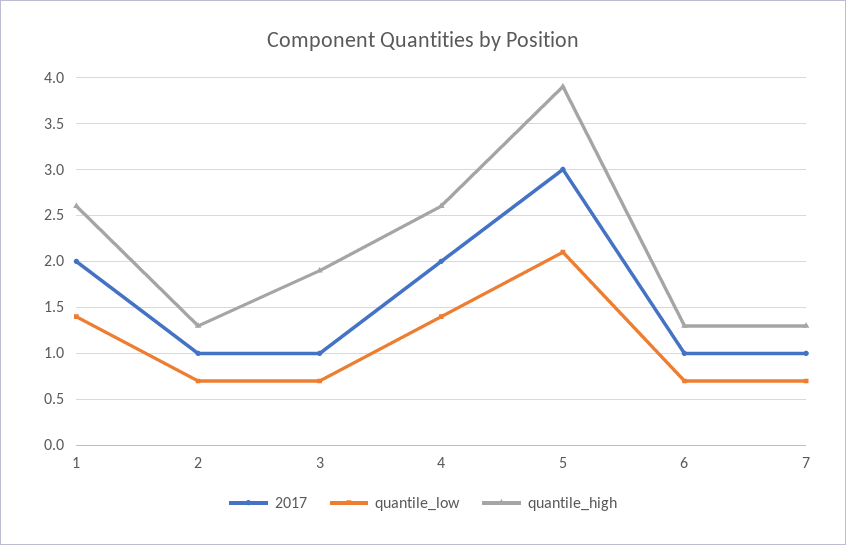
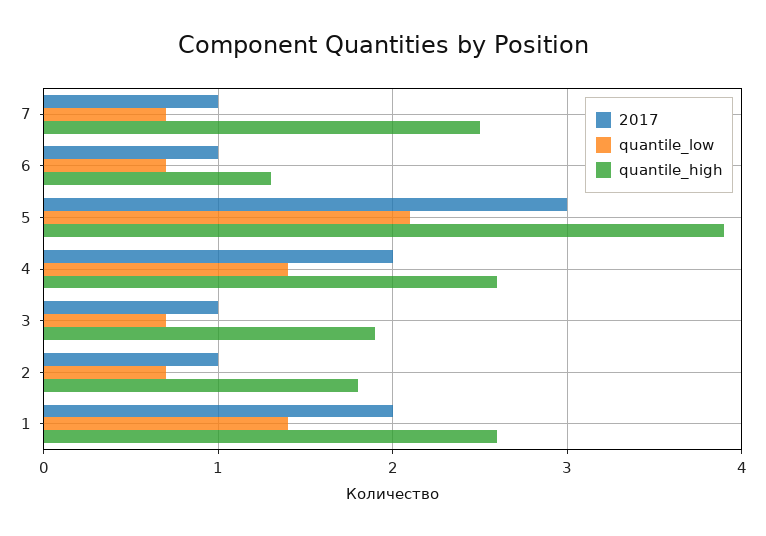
  {
    "2017": {
      "1": 2,
      "2": 1,
      "3": 1,
      "4": 2,
      "5": 3,
      "6": 1,
      "7": 1
    },
    "quantile_low": {
      "1": 1.4,
      "2": 0.7,
      "3": 0.7,
      "4": 1.4,
      "5": 2.1,
      "6": 0.7,
      "7": 0.7
    },
    "quantile_high": {
      "1": 2.6,
-     "2": 1.3,
+     "2": 1.8,
      "3": 1.9,
      "4": 2.6,
      "5": 3.9,
      "6": 1.3,
-     "7": 1.3
+     "7": 2.5
    }
  }

